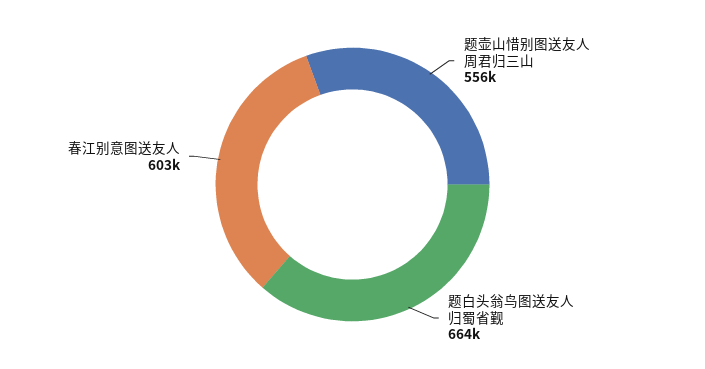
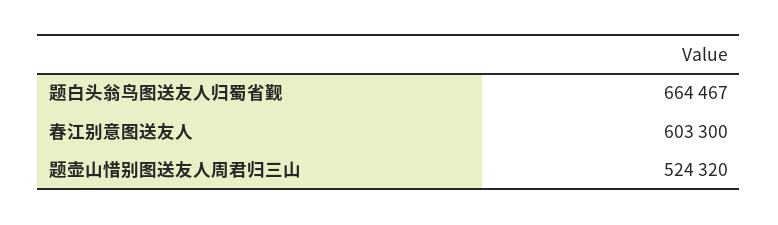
  {
-   "题壶山惜别图送友人周君归三山": 556000,
+   "题壶山惜别图送友人周君归三山": 524320,
    "题白头翁鸟图送友人归蜀省觐": 664467,
    "春江别意图送友人": 603300
  }

